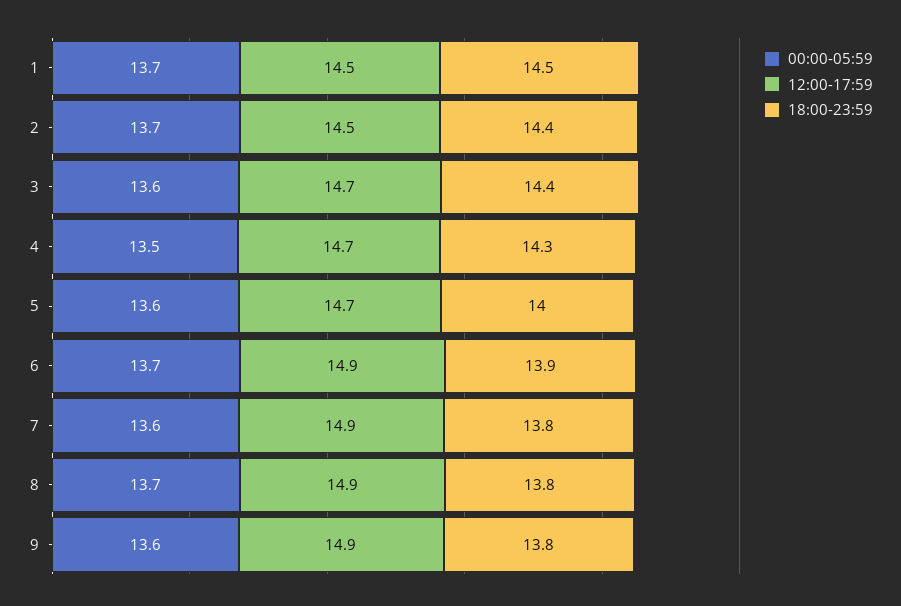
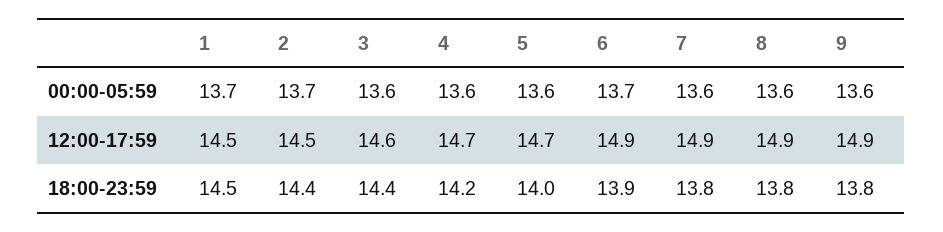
  {
    "00:00-05:59": {
      "1": 13.7,
      "2": 13.7,
      "3": 13.6,
-     "4": 13.5,
+     "4": 13.6,
      "5": 13.6,
      "6": 13.7,
      "7": 13.6,
-     "8": 13.7,
+     "8": 13.6,
      "9": 13.6
    },
    "12:00-17:59": {
      "1": 14.5,
      "2": 14.5,
-     "3": 14.7,
+     "3": 14.6,
      "4": 14.7,
      "5": 14.7,
      "6": 14.9,
      "7": 14.9,
      "8": 14.9,
      "9": 14.9
    },
    "18:00-23:59": {
      "1": 14.5,
      "2": 14.4,
      "3": 14.4,
-     "4": 14.3,
+     "4": 14.2,
      "5": 14,
      "6": 13.9,
      "7": 13.8,
      "8": 13.8,
      "9": 13.8
    }
  }

